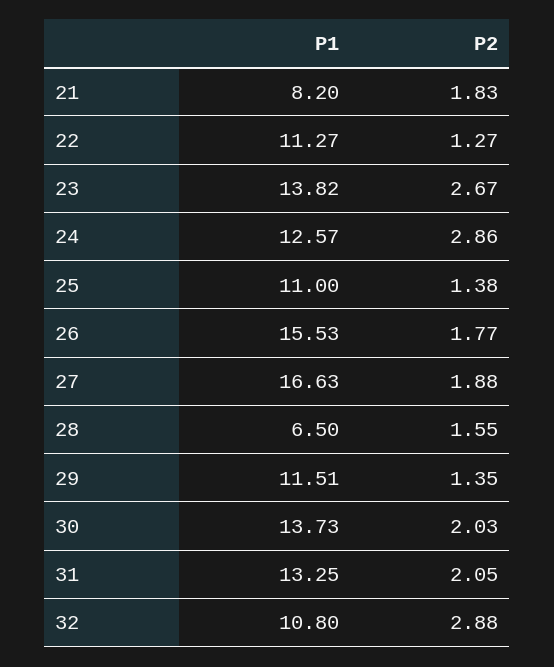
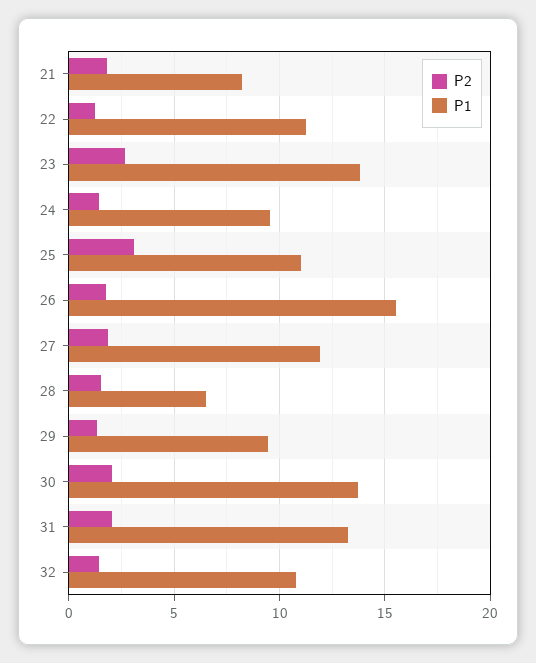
  {
    "P1": {
      "21": 8.2,
      "22": 11.27,
      "23": 13.82,
-     "24": 12.57,
+     "24": 9.5,
      "25": 11,
      "26": 15.53,
-     "27": 16.63,
+     "27": 12,
      "28": 6.5,
-     "29": 11.51,
+     "29": 9.5,
      "30": 13.73,
      "31": 13.25,
      "32": 10.8
    },
    "P2": {
      "21": 1.83,
      "22": 1.27,
      "23": 2.67,
-     "24": 2.86,
+     "24": 1.5,
-     "25": 1.38,
+     "25": 3,
      "26": 1.77,
      "27": 1.88,
      "28": 1.55,
      "29": 1.35,
      "30": 2.03,
      "31": 2.05,
-     "32": 2.88
+     "32": 1.5
    }
  }

